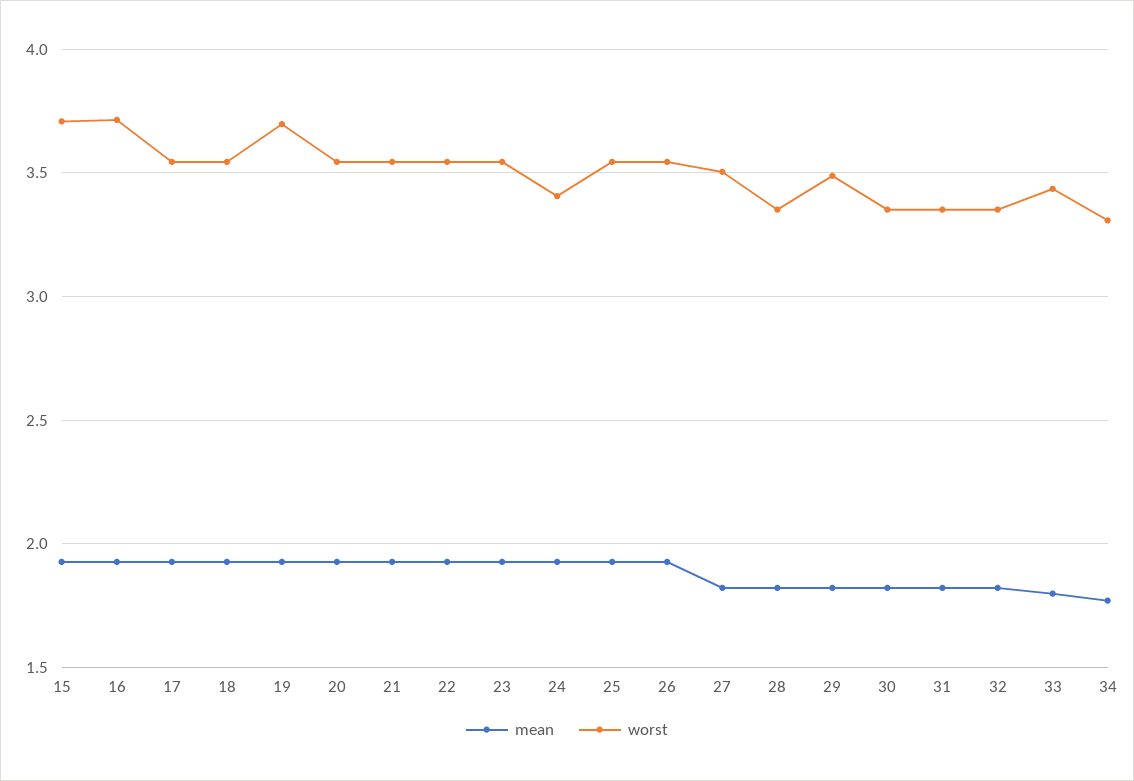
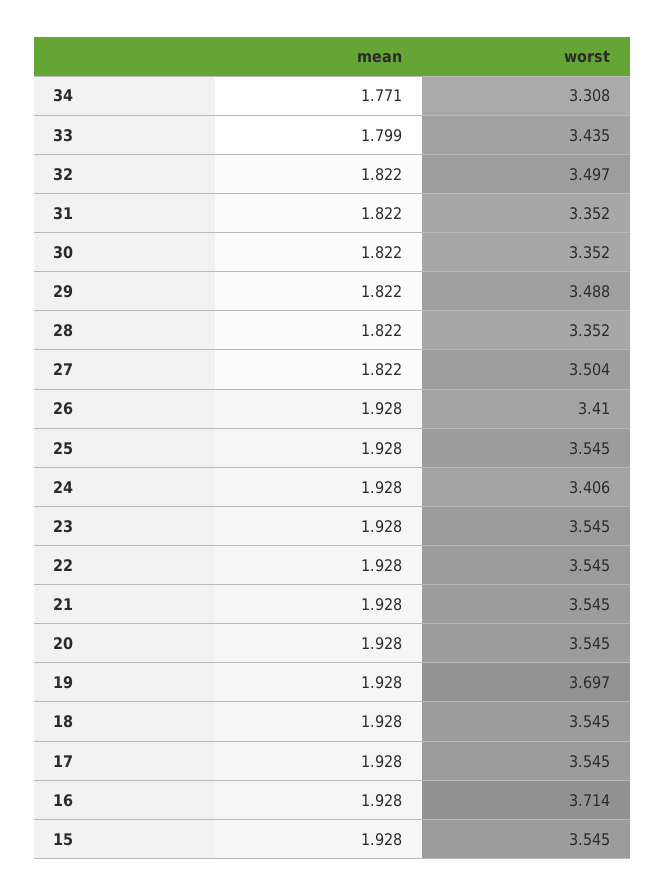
  {
    "mean": {
      "15": 1.928,
      "16": 1.928,
      "17": 1.928,
      "18": 1.928,
      "19": 1.928,
      "20": 1.928,
      "21": 1.928,
      "22": 1.928,
      "23": 1.928,
      "24": 1.928,
      "25": 1.928,
      "26": 1.928,
      "27": 1.822,
      "28": 1.822,
      "29": 1.822,
      "30": 1.822,
      "31": 1.822,
      "32": 1.822,
      "33": 1.799,
      "34": 1.771
    },
    "worst": {
-     "15": 3.7,
+     "15": 3.545,
      "16": 3.714,
      "17": 3.545,
      "18": 3.545,
      "19": 3.697,
      "20": 3.545,
      "21": 3.545,
      "22": 3.545,
      "23": 3.545,
      "24": 3.406,
      "25": 3.545,
-     "26": 3.55,
+     "26": 3.41,
      "27": 3.504,
      "28": 3.352,
      "29": 3.488,
      "30": 3.352,
      "31": 3.352,
-     "32": 3.35,
+     "32": 3.497,
      "33": 3.435,
      "34": 3.308
    }
  }

